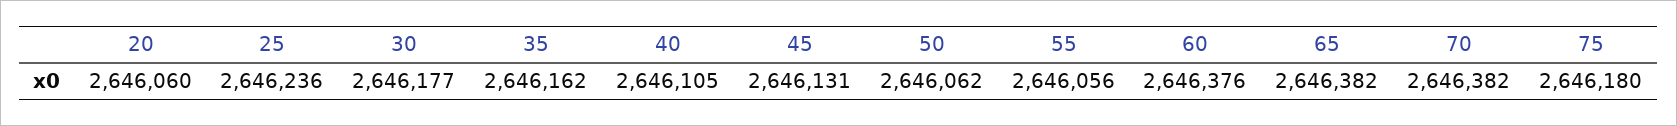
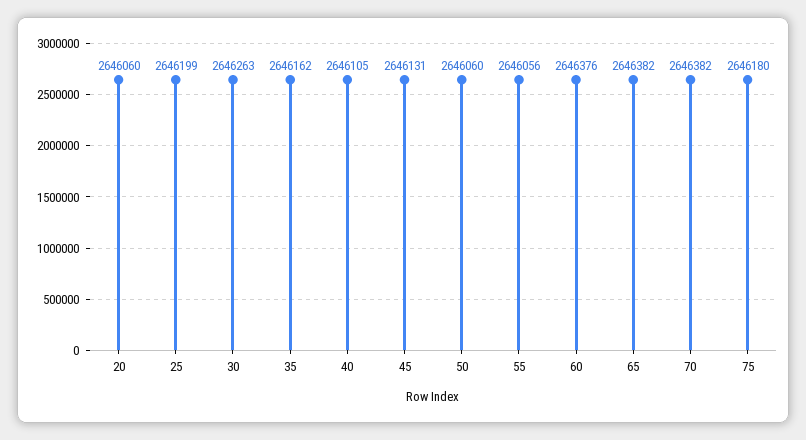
  {
    "20": 2646060,
-   "25": 2646236,
+   "25": 2646199,
-   "30": 2646177,
+   "30": 2646263,
    "35": 2646162,
    "40": 2646105,
    "45": 2646131,
-   "50": 2646062,
+   "50": 2646060,
    "55": 2646056,
    "60": 2646376,
    "65": 2646382,
    "70": 2646382,
    "75": 2646180
  }

